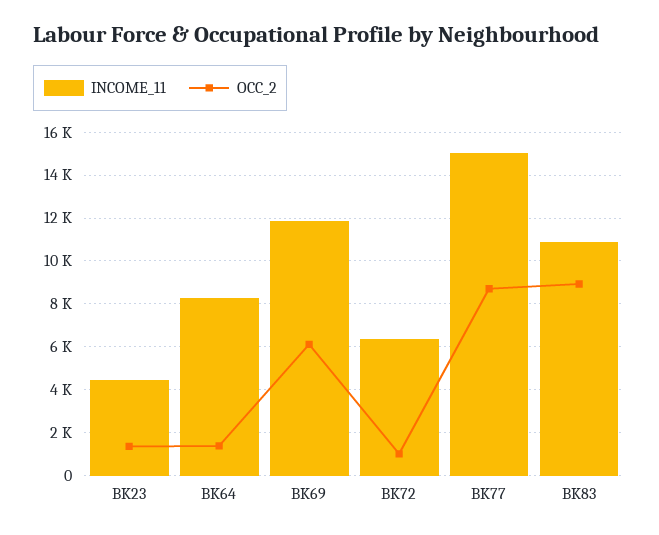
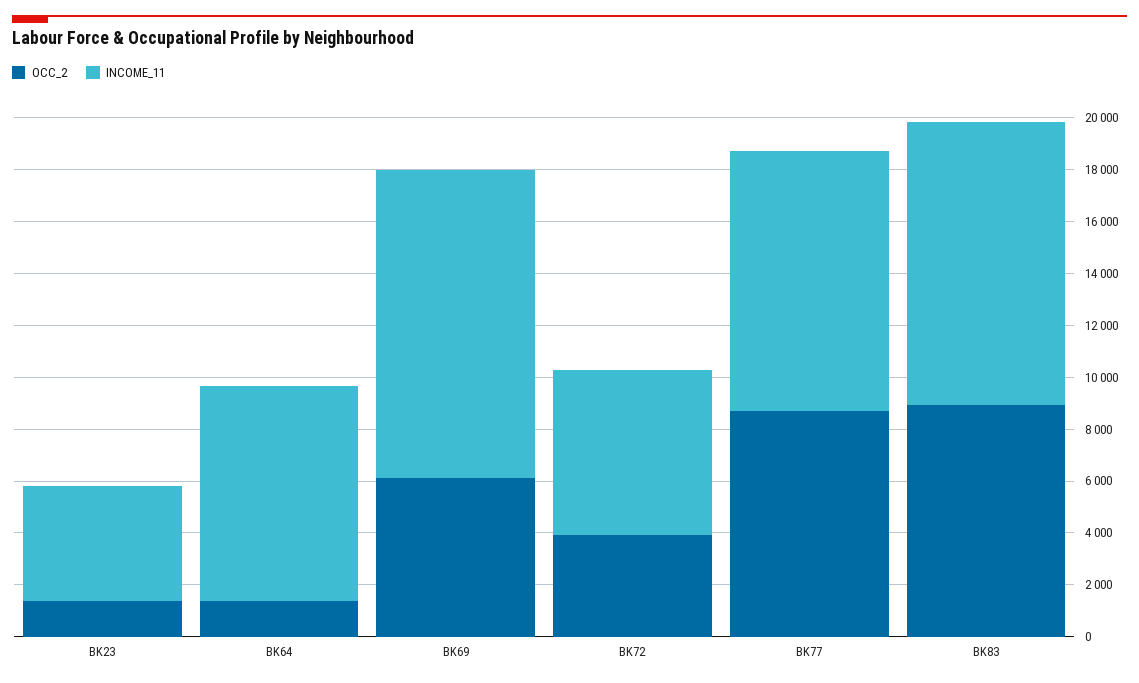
  {
    "INCOME_11": {
      "BK23": 4500,
      "BK64": 8500,
      "BK69": 12000,
      "BK72": 6500,
-     "BK77": 15000,
+     "BK77": 10000,
      "BK83": 11000
    },
    "OCC_2": {
      "BK23": 1500,
      "BK64": 1500,
      "BK69": 6000,
-     "BK72": 1000,
+     "BK72": 4000,
      "BK77": 8500,
      "BK83": 9000
    }
  }

